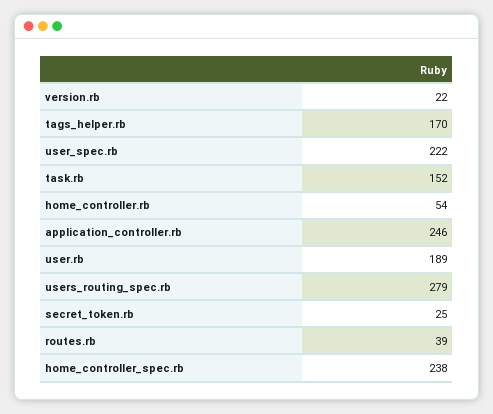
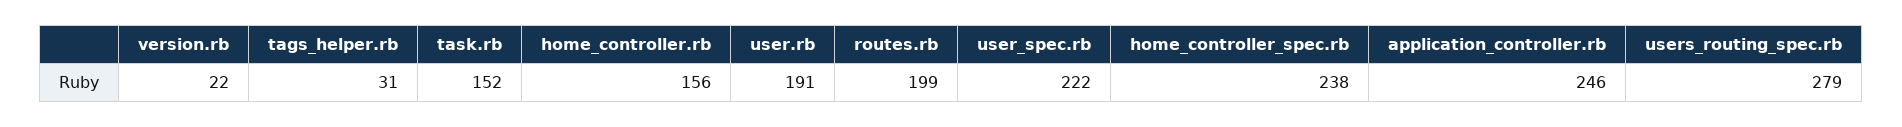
  {
    "version.rb": 22,
-   "tags_helper.rb": 170,
+   "tags_helper.rb": 31,
    "user_spec.rb": 222,
    "task.rb": 152,
-   "home_controller.rb": 54,
+   "home_controller.rb": 156,
    "application_controller.rb": 246,
-   "user.rb": 189,
+   "user.rb": 191,
    "users_routing_spec.rb": 279,
-   "secret_token.rb": 25,
-   "routes.rb": 39,
+   "routes.rb": 199,
    "home_controller_spec.rb": 238
  }

